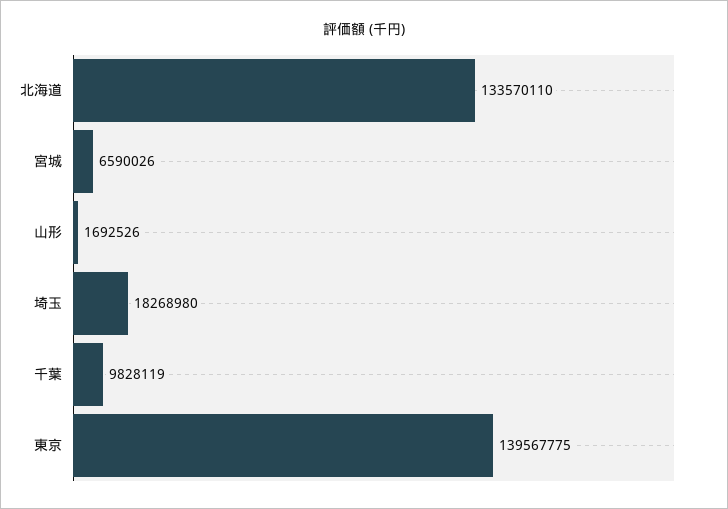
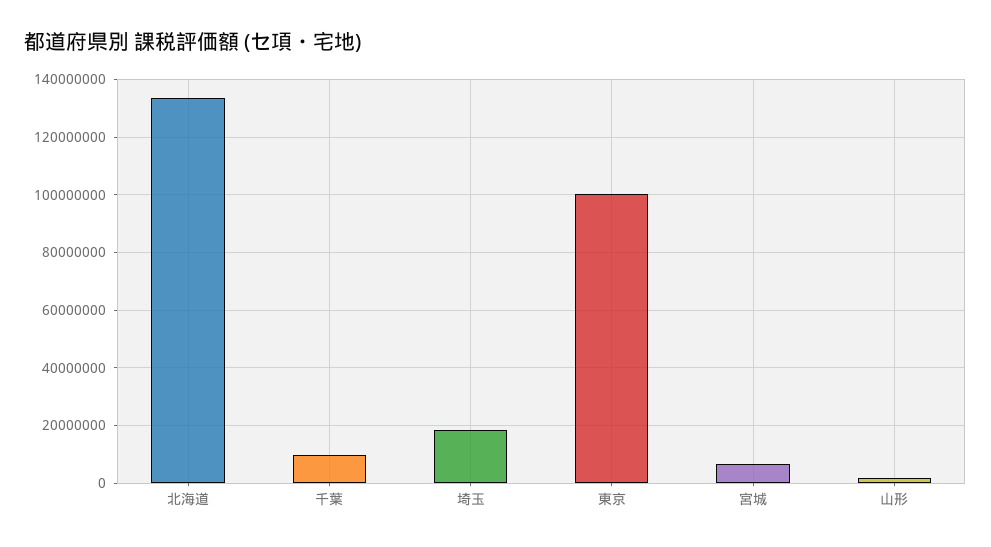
  {
    "北海道": 133570110,
    "宮城": 6590026,
    "山形": 1692526,
    "埼玉": 18268980,
    "千葉": 9828119,
-   "東京": 139567775
+   "東京": 100000000
  }

